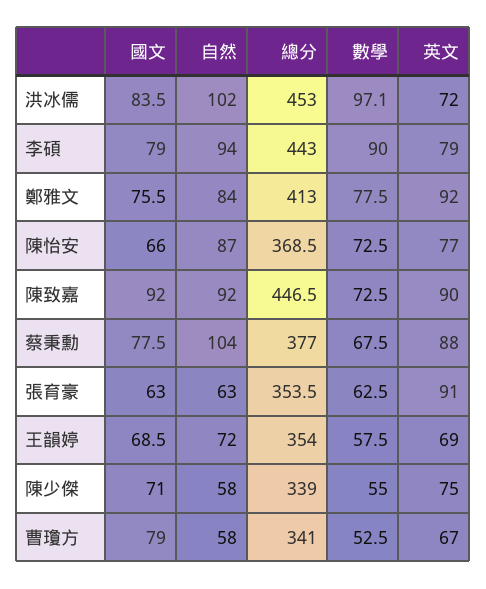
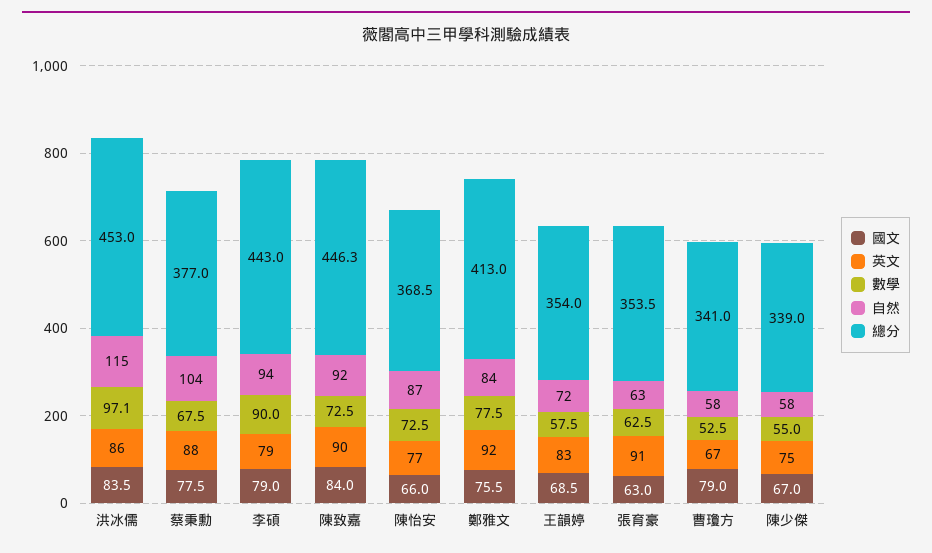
  {
    "國文": {
      "洪冰儒": 83.5,
      "李碩": 79,
      "鄭雅文": 75.5,
      "陳怡安": 66,
-     "陳致嘉": 92,
+     "陳致嘉": 84,
      "蔡秉勳": 77.5,
      "張育豪": 63,
      "王韻婷": 68.5,
-     "陳少傑": 71,
+     "陳少傑": 67,
      "曹瓊方": 79
    },
    "自然": {
-     "洪冰儒": 102,
+     "洪冰儒": 115,
      "李碩": 94,
      "鄭雅文": 84,
      "陳怡安": 87,
      "陳致嘉": 92,
      "蔡秉勳": 104,
      "張育豪": 63,
      "王韻婷": 72,
      "陳少傑": 58,
      "曹瓊方": 58
    },
    "總分": {
      "洪冰儒": 453,
      "李碩": 443,
      "鄭雅文": 413,
      "陳怡安": 368.5,
-     "陳致嘉": 446.5,
+     "陳致嘉": 446.3,
      "蔡秉勳": 377,
      "張育豪": 353.5,
      "王韻婷": 354,
      "陳少傑": 339,
      "曹瓊方": 341
    },
    "數學": {
      "洪冰儒": 97.1,
      "李碩": 90,
      "鄭雅文": 77.5,
      "陳怡安": 72.5,
      "陳致嘉": 72.5,
      "蔡秉勳": 67.5,
      "張育豪": 62.5,
      "王韻婷": 57.5,
      "陳少傑": 55,
      "曹瓊方": 52.5
    },
    "英文": {
-     "洪冰儒": 72,
+     "洪冰儒": 86,
      "李碩": 79,
      "鄭雅文": 92,
      "陳怡安": 77,
      "陳致嘉": 90,
      "蔡秉勳": 88,
      "張育豪": 91,
-     "王韻婷": 69,
+     "王韻婷": 83,
      "陳少傑": 75,
      "曹瓊方": 67
    }
  }

